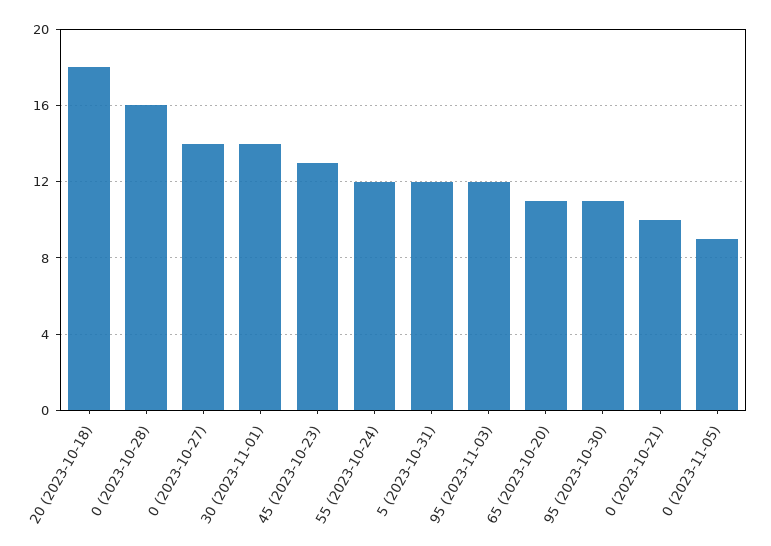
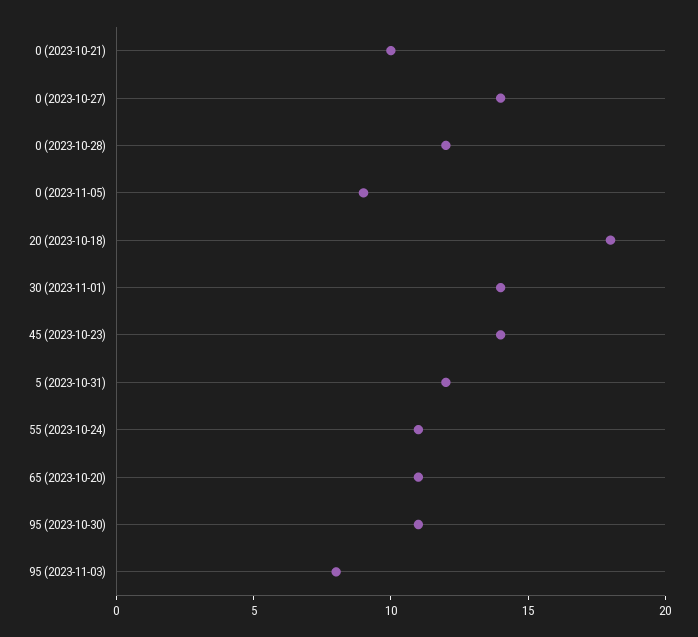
  {
    "20 (2023-10-18)": 18,
-   "0 (2023-10-28)": 16,
+   "0 (2023-10-28)": 12,
    "0 (2023-10-27)": 14,
    "30 (2023-11-01)": 14,
-   "45 (2023-10-23)": 13,
+   "45 (2023-10-23)": 14,
-   "55 (2023-10-24)": 12,
+   "55 (2023-10-24)": 11,
    "5 (2023-10-31)": 12,
-   "95 (2023-11-03)": 12,
+   "95 (2023-11-03)": 8,
    "65 (2023-10-20)": 11,
    "95 (2023-10-30)": 11,
    "0 (2023-10-21)": 10,
    "0 (2023-11-05)": 9
  }

